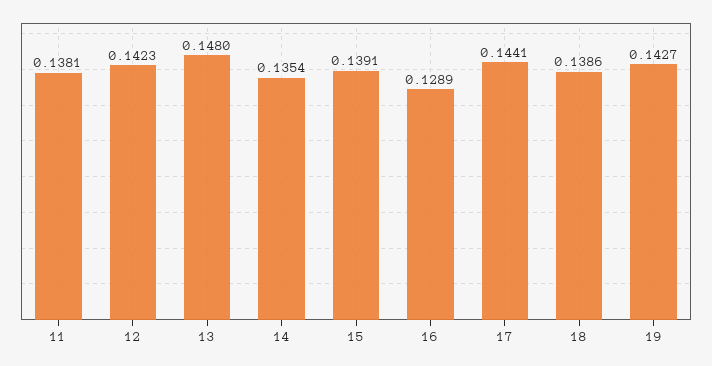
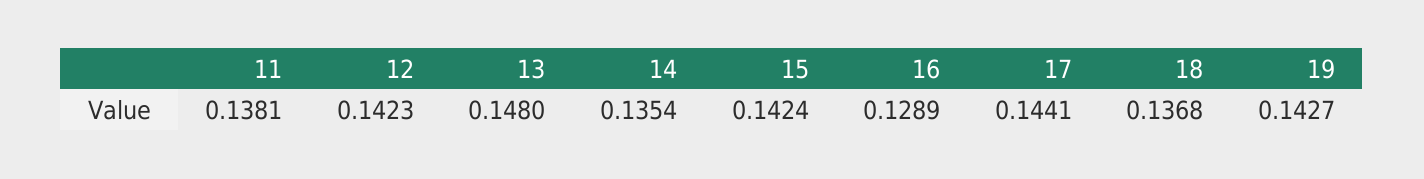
  {
    "11": 0.1381,
    "12": 0.1423,
    "13": 0.148,
    "14": 0.1354,
-   "15": 0.1391,
+   "15": 0.1424,
    "16": 0.1289,
    "17": 0.1441,
-   "18": 0.1386,
+   "18": 0.1368,
    "19": 0.1427
  }

